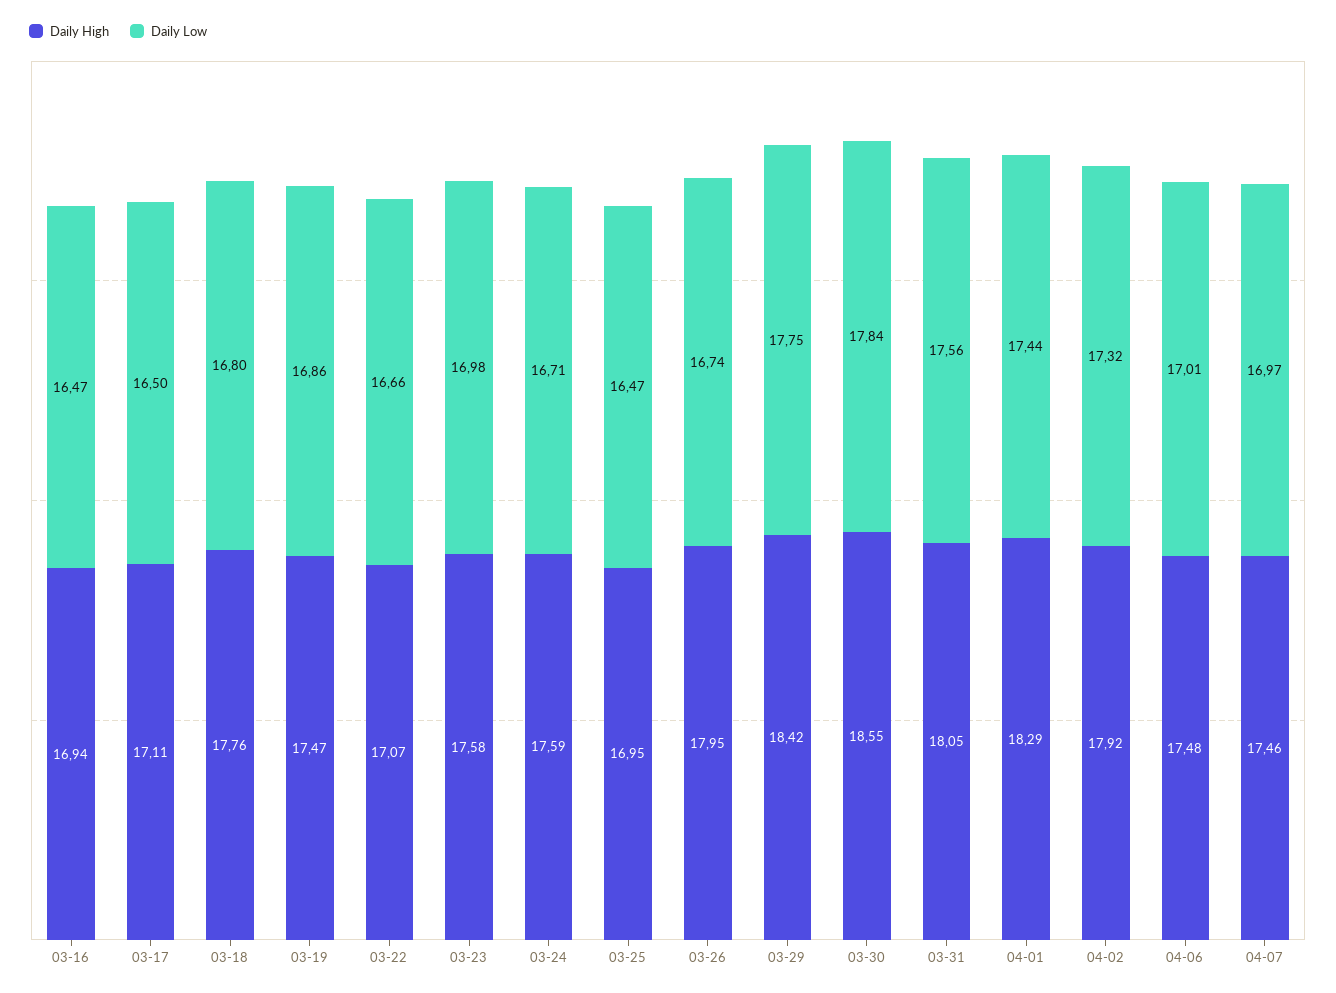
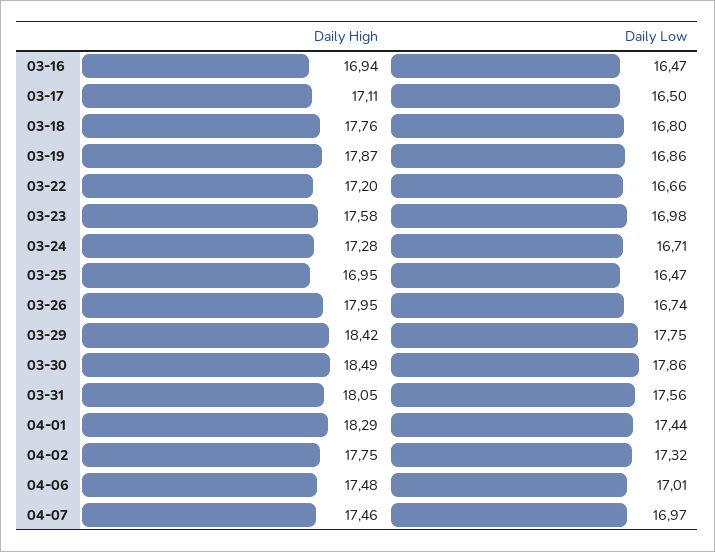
  {
    "Daily High": {
      "03-16": 16.94,
      "03-17": 17.11,
      "03-18": 17.76,
-     "03-19": 17.47,
+     "03-19": 17.87,
-     "03-22": 17.07,
+     "03-22": 17.2,
      "03-23": 17.58,
-     "03-24": 17.59,
+     "03-24": 17.28,
      "03-25": 16.95,
      "03-26": 17.95,
      "03-29": 18.42,
-     "03-30": 18.55,
+     "03-30": 18.49,
      "03-31": 18.05,
      "04-01": 18.29,
-     "04-02": 17.92,
+     "04-02": 17.75,
      "04-06": 17.48,
      "04-07": 17.46
    },
    "Daily Low": {
      "03-16": 16.47,
      "03-17": 16.5,
      "03-18": 16.8,
      "03-19": 16.86,
      "03-22": 16.66,
      "03-23": 16.98,
      "03-24": 16.71,
      "03-25": 16.47,
      "03-26": 16.74,
      "03-29": 17.75,
-     "03-30": 17.84,
+     "03-30": 17.86,
      "03-31": 17.56,
      "04-01": 17.44,
      "04-02": 17.32,
      "04-06": 17.01,
      "04-07": 16.97
    }
  }

